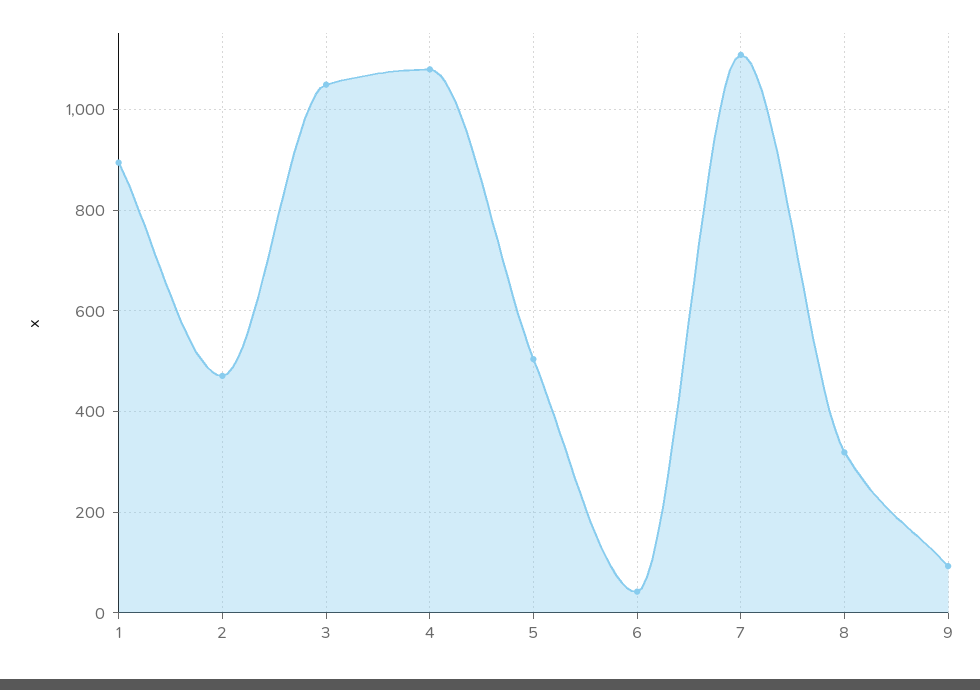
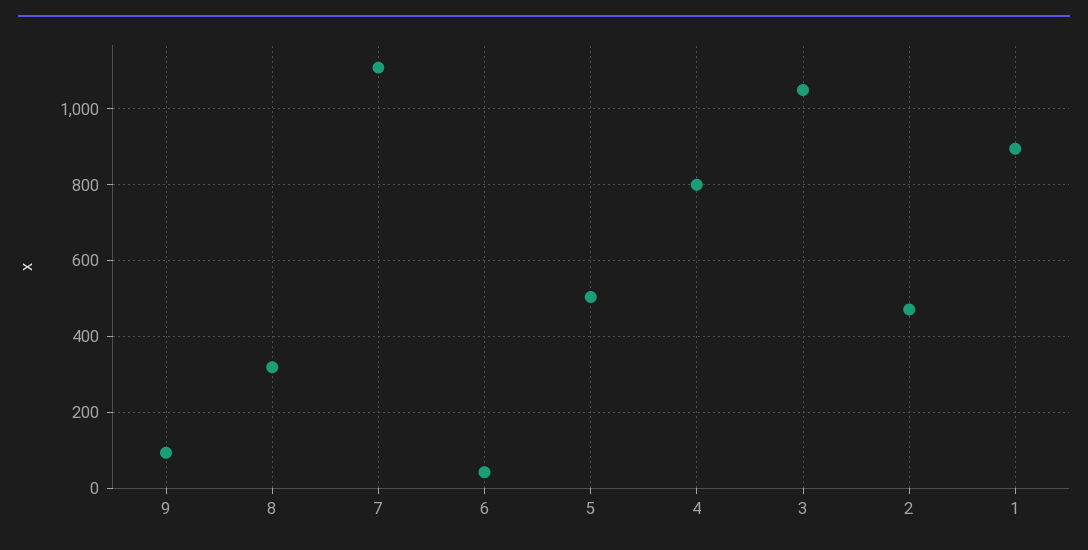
  {
    "1": 900,
    "2": 480,
    "3": 1060,
-   "4": 1080,
+   "4": 800,
    "5": 500,
    "6": 40,
    "7": 1100,
    "8": 320,
    "9": 100
  }

